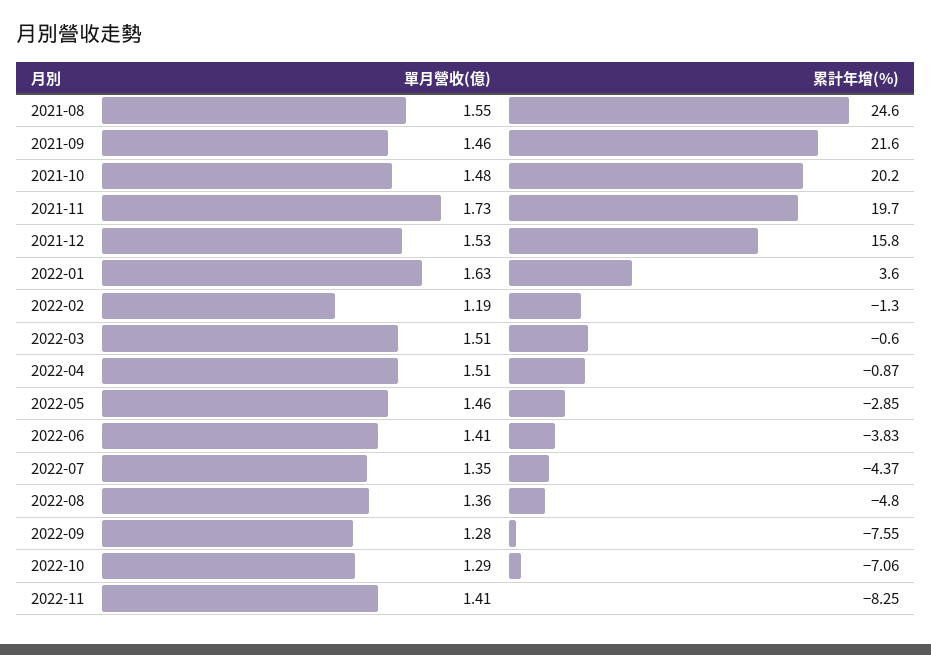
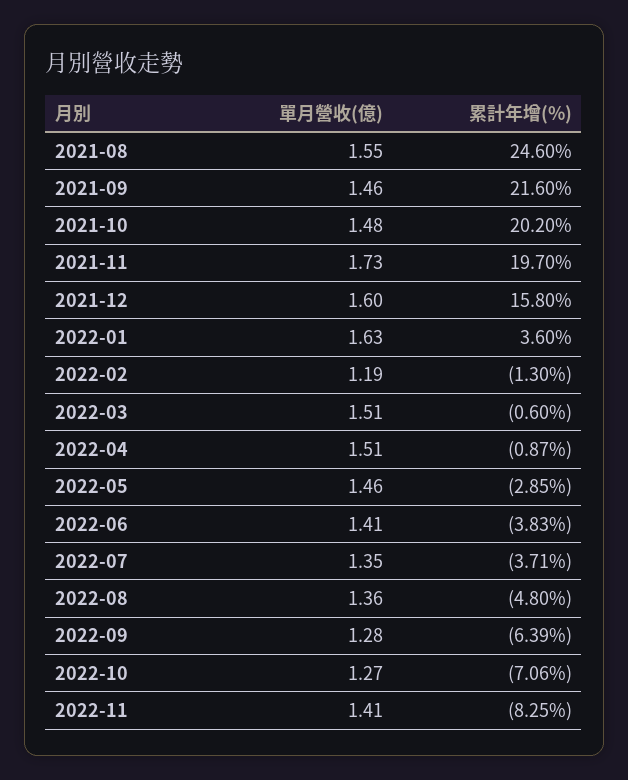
  {
    "單月營收(億)": {
      "2021-08": 1.55,
      "2021-09": 1.46,
      "2021-10": 1.48,
      "2021-11": 1.73,
-     "2021-12": 1.53,
+     "2021-12": 1.6,
      "2022-01": 1.63,
      "2022-02": 1.19,
      "2022-03": 1.51,
      "2022-04": 1.51,
      "2022-05": 1.46,
      "2022-06": 1.41,
      "2022-07": 1.35,
      "2022-08": 1.36,
      "2022-09": 1.28,
-     "2022-10": 1.29,
+     "2022-10": 1.27,
      "2022-11": 1.41
    },
    "累計年增(%)": {
      "2021-08": 24.6,
      "2021-09": 21.6,
      "2021-10": 20.2,
      "2021-11": 19.7,
      "2021-12": 15.8,
      "2022-01": 3.6,
      "2022-02": -1.3,
      "2022-03": -0.6,
      "2022-04": -0.87,
      "2022-05": -2.85,
      "2022-06": -3.83,
-     "2022-07": -4.37,
+     "2022-07": -3.71,
      "2022-08": -4.8,
-     "2022-09": -7.55,
+     "2022-09": -6.39,
      "2022-10": -7.06,
      "2022-11": -8.25
    }
  }

